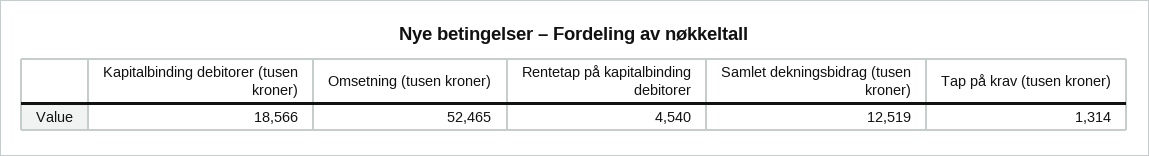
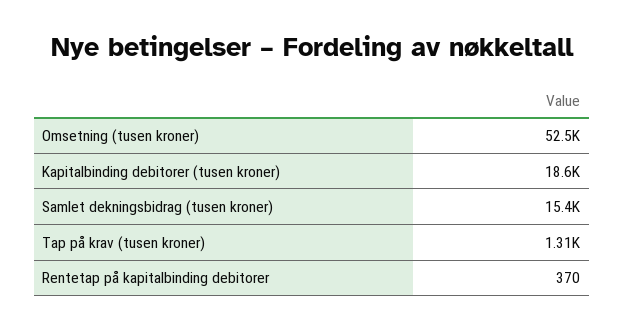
  {
    "Kapitalbinding debitorer (tusen kroner)": 18566,
    "Omsetning (tusen kroner)": 52465,
-   "Rentetap på kapitalbinding debitorer": 4540,
+   "Rentetap på kapitalbinding debitorer": 370,
-   "Samlet dekningsbidrag (tusen kroner)": 12519,
+   "Samlet dekningsbidrag (tusen kroner)": 15400,
    "Tap på krav (tusen kroner)": 1314
  }

